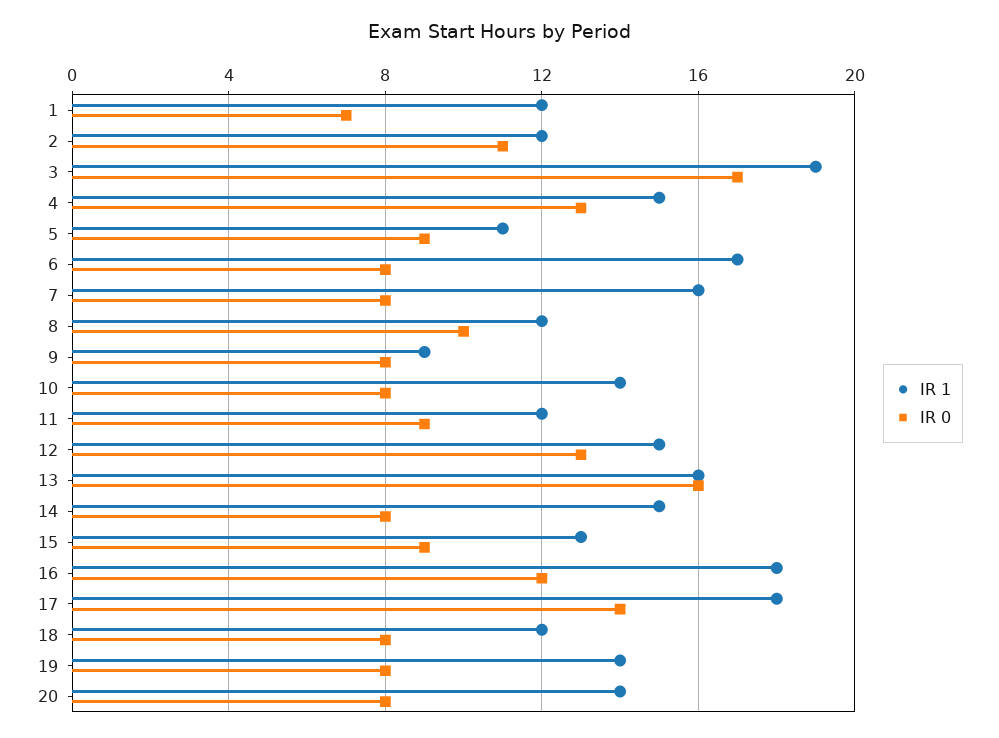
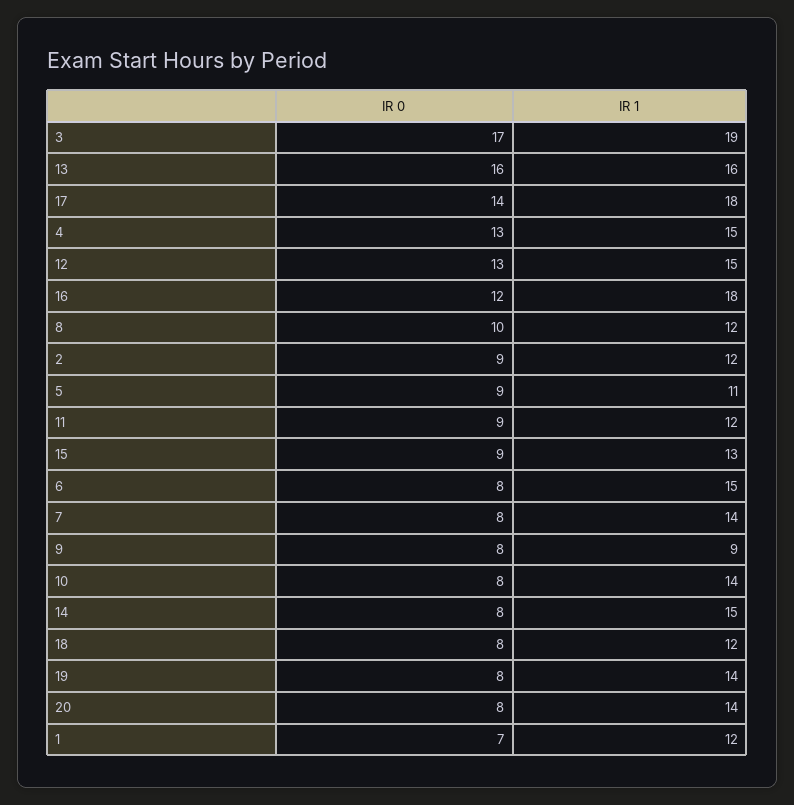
  {
    "IR 1": {
      "1": 12,
      "2": 12,
      "3": 19,
      "4": 15,
      "5": 11,
-     "6": 17,
+     "6": 15,
-     "7": 16,
+     "7": 14,
      "8": 12,
      "9": 9,
      "10": 14,
      "11": 12,
      "12": 15,
      "13": 16,
      "14": 15,
      "15": 13,
      "16": 18,
      "17": 18,
      "18": 12,
      "19": 14,
      "20": 14
    },
    "IR 0": {
      "1": 7,
-     "2": 11,
+     "2": 9,
      "3": 17,
      "4": 13,
      "5": 9,
      "6": 8,
      "7": 8,
      "8": 10,
      "9": 8,
      "10": 8,
      "11": 9,
      "12": 13,
      "13": 16,
      "14": 8,
      "15": 9,
      "16": 12,
      "17": 14,
      "18": 8,
      "19": 8,
      "20": 8
    }
  }

